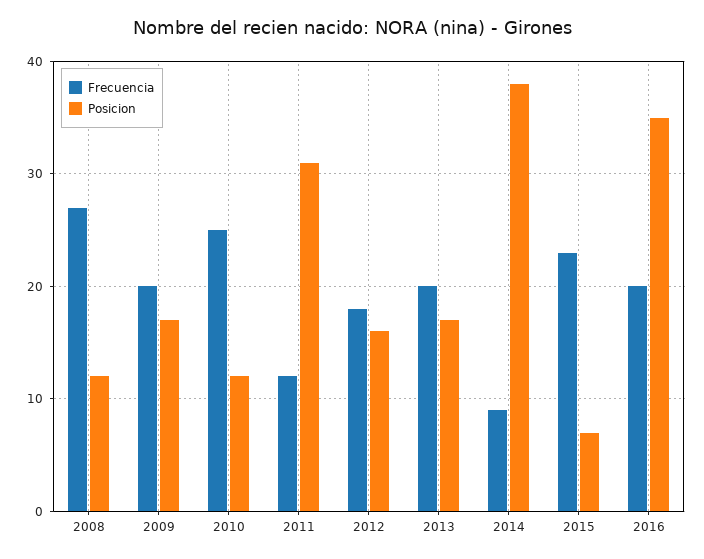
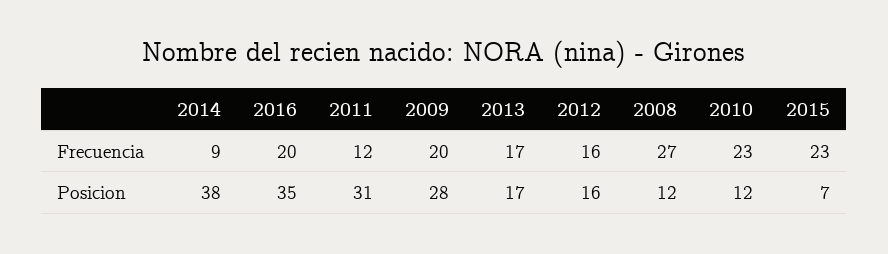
  {
    "Frecuencia": {
      "2008": 27,
      "2009": 20,
-     "2010": 25,
+     "2010": 23,
      "2011": 12,
-     "2012": 18,
+     "2012": 16,
-     "2013": 20,
+     "2013": 17,
      "2014": 9,
      "2015": 23,
      "2016": 20
    },
    "Posicion": {
      "2008": 12,
-     "2009": 17,
+     "2009": 28,
      "2010": 12,
      "2011": 31,
      "2012": 16,
      "2013": 17,
      "2014": 38,
      "2015": 7,
      "2016": 35
    }
  }

